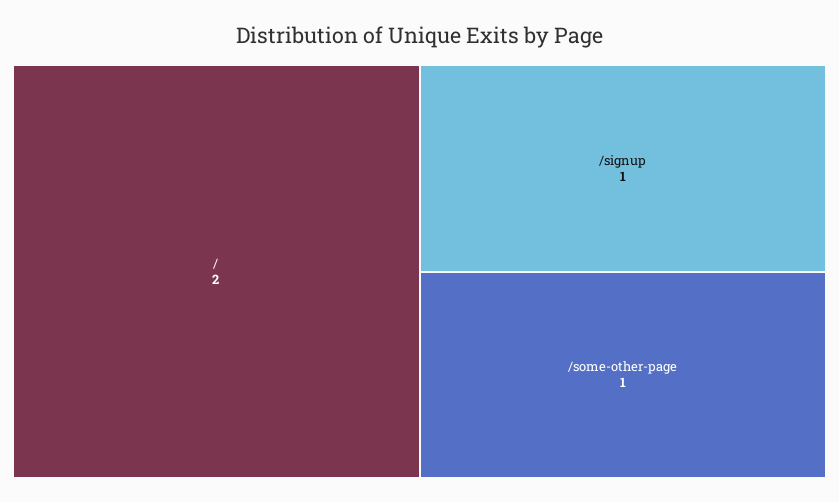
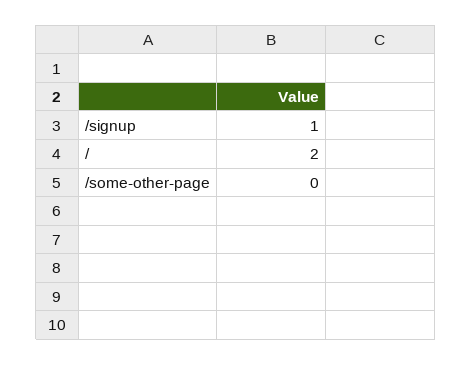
  {
    "/": 2,
    "/signup": 1,
-   "/some-other-page": 1
+   "/some-other-page": 0
  }

